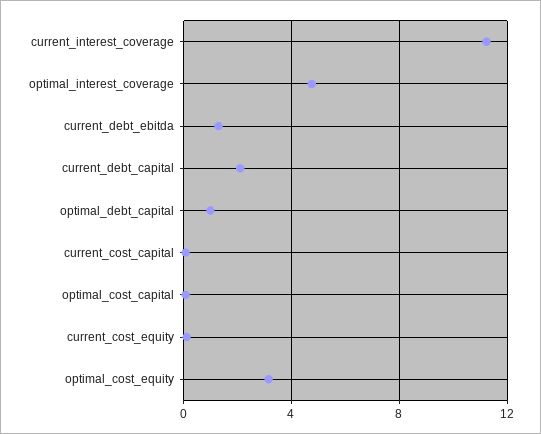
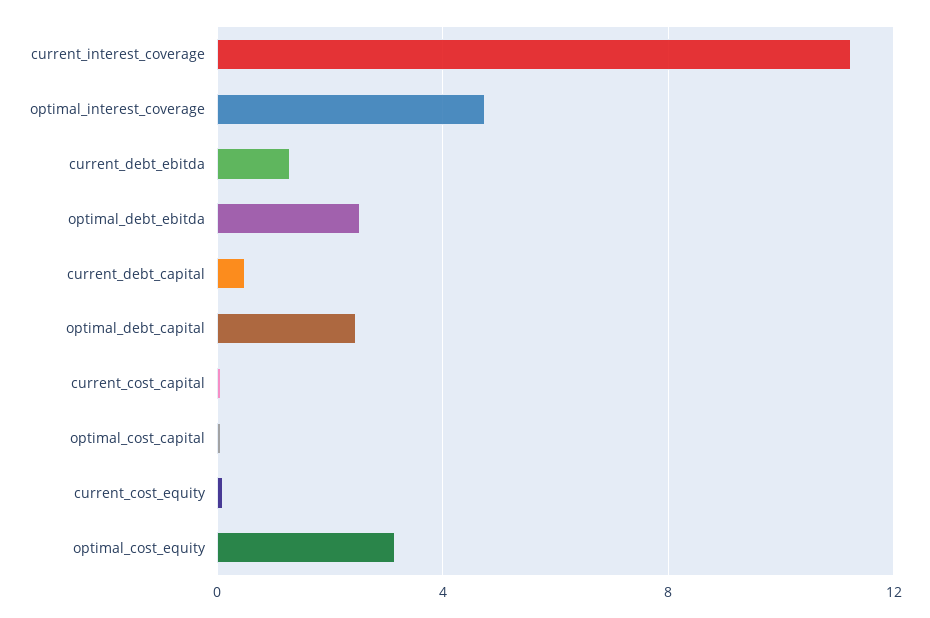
  {
    "current_interest_coverage": 11,
    "optimal_interest_coverage": 5,
    "current_debt_ebitda": 1.5,
-   "current_debt_capital": 2,
+   "current_debt_capital": 0.5,
-   "optimal_debt_capital": 1,
+   "optimal_debt_capital": 2.5,
    "current_cost_capital": 0,
    "optimal_cost_capital": 0,
    "current_cost_equity": 0,
-   "optimal_cost_equity": 3
+   "optimal_cost_equity": 3,
+   "optimal_debt_ebitda": 2.5
  }

